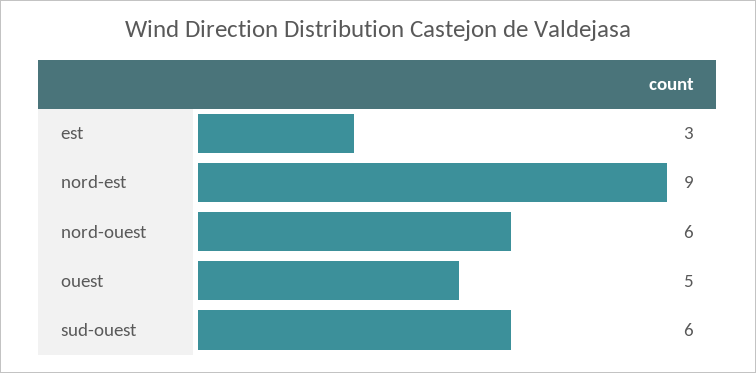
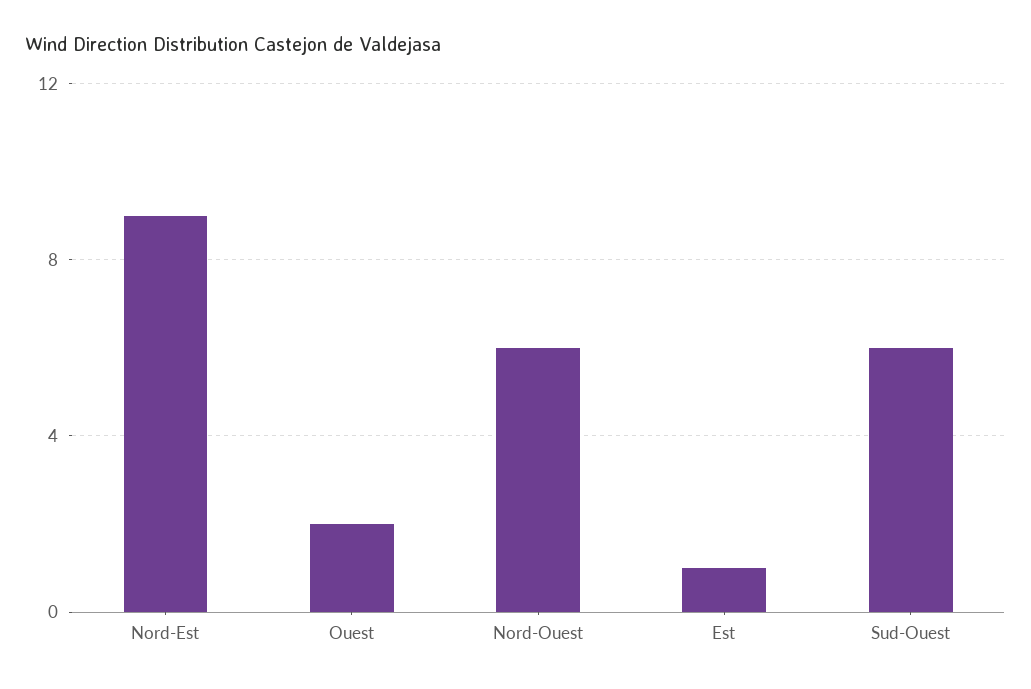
  {
-   "est": 3,
+   "est": 1,
    "nord-est": 9,
    "nord-ouest": 6,
-   "ouest": 5,
+   "ouest": 2,
    "sud-ouest": 6
  }

